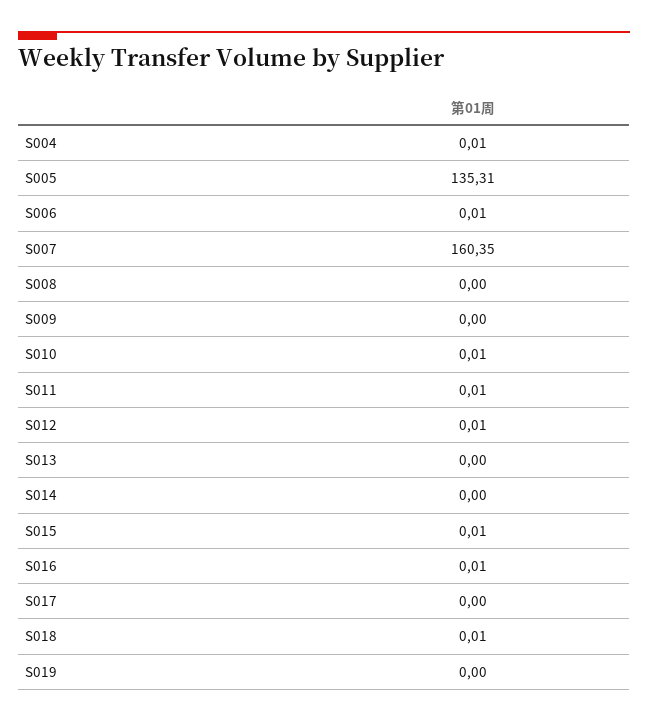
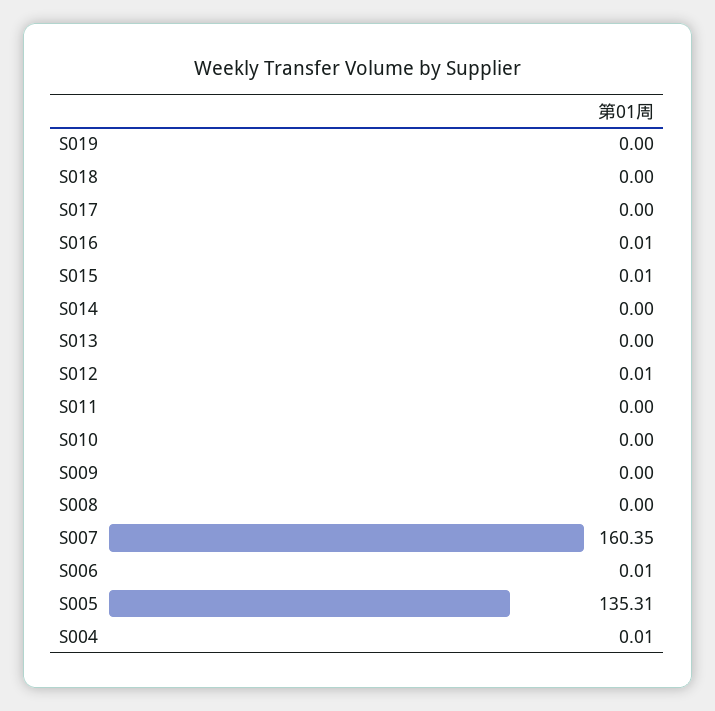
  {
    "S004": 0.01,
    "S005": 135.31,
    "S006": 0.01,
    "S007": 160.35,
    "S008": 0,
    "S009": 0,
-   "S010": 0.01,
+   "S010": 0,
-   "S011": 0.01,
+   "S011": 0,
    "S012": 0.01,
    "S013": 0,
    "S014": 0,
    "S015": 0.01,
    "S016": 0.01,
    "S017": 0,
-   "S018": 0.01,
+   "S018": 0,
    "S019": 0
  }

